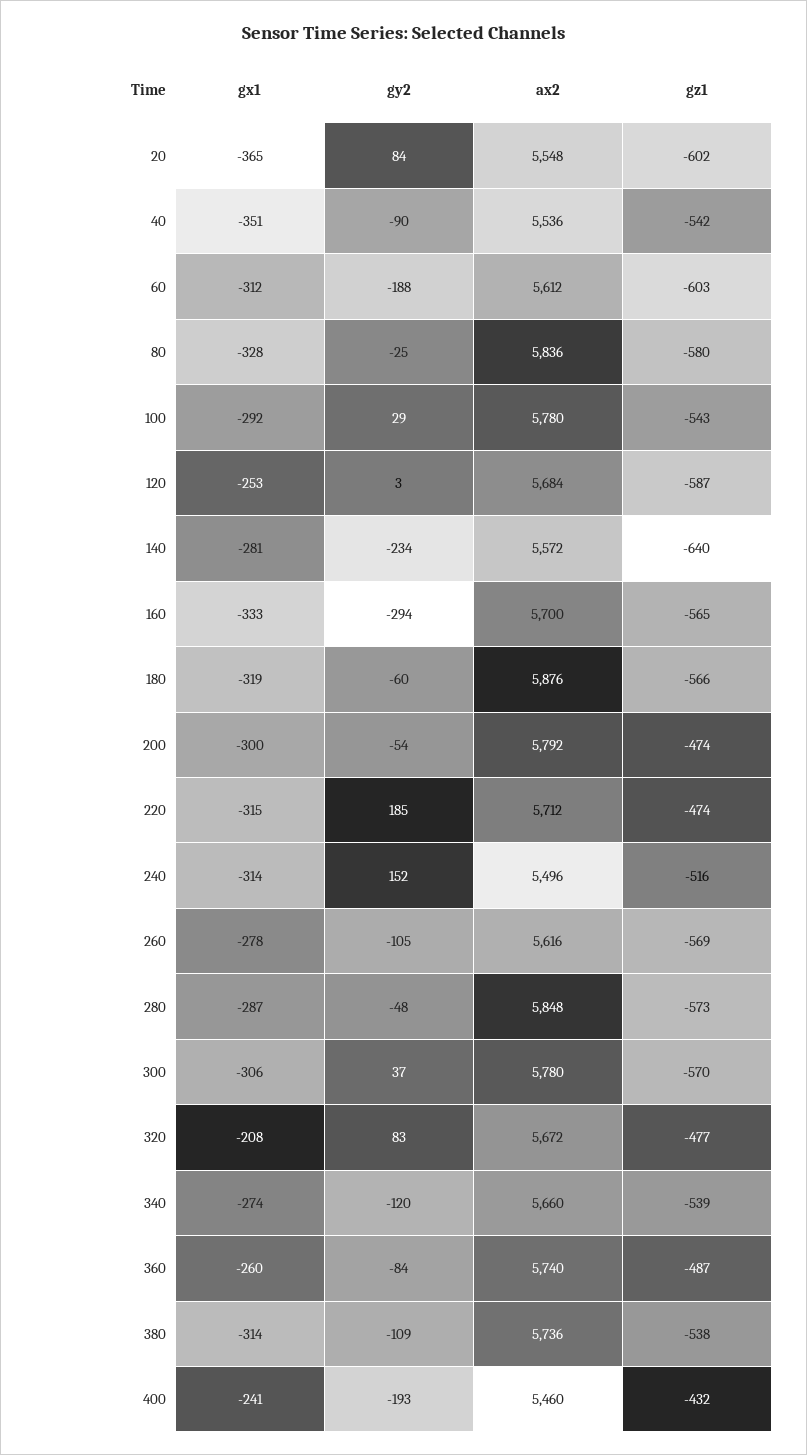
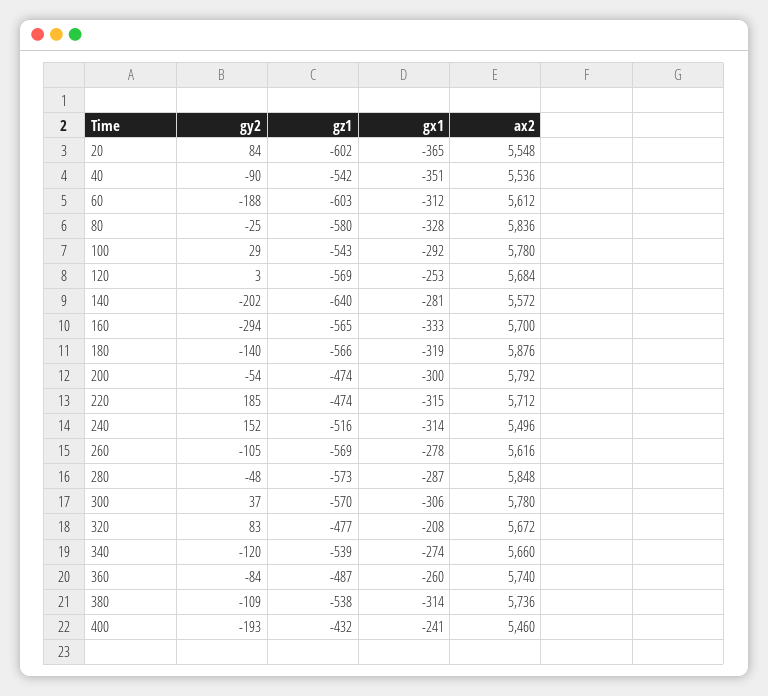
  {
    "gx1": {
      "20": -365,
      "40": -351,
      "60": -312,
      "80": -328,
      "100": -292,
      "120": -253,
      "140": -281,
      "160": -333,
      "180": -319,
      "200": -300,
      "220": -315,
      "240": -314,
      "260": -278,
      "280": -287,
      "300": -306,
      "320": -208,
      "340": -274,
      "360": -260,
      "380": -314,
      "400": -241
    },
    "gy2": {
      "20": 84,
      "40": -90,
      "60": -188,
      "80": -25,
      "100": 29,
      "120": 3,
-     "140": -234,
+     "140": -202,
      "160": -294,
-     "180": -60,
+     "180": -140,
      "200": -54,
      "220": 185,
      "240": 152,
      "260": -105,
      "280": -48,
      "300": 37,
      "320": 83,
      "340": -120,
      "360": -84,
      "380": -109,
      "400": -193
    },
    "ax2": {
      "20": 5548,
      "40": 5536,
      "60": 5612,
      "80": 5836,
      "100": 5780,
      "120": 5684,
      "140": 5572,
      "160": 5700,
      "180": 5876,
      "200": 5792,
      "220": 5712,
      "240": 5496,
      "260": 5616,
      "280": 5848,
      "300": 5780,
      "320": 5672,
      "340": 5660,
      "360": 5740,
      "380": 5736,
      "400": 5460
    },
    "gz1": {
      "20": -602,
      "40": -542,
      "60": -603,
      "80": -580,
      "100": -543,
-     "120": -587,
+     "120": -569,
      "140": -640,
      "160": -565,
      "180": -566,
      "200": -474,
      "220": -474,
      "240": -516,
      "260": -569,
      "280": -573,
      "300": -570,
      "320": -477,
      "340": -539,
      "360": -487,
      "380": -538,
      "400": -432
    }
  }

